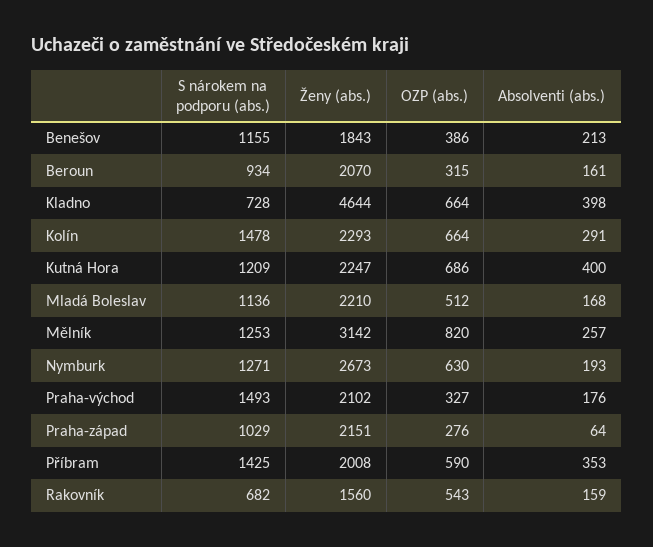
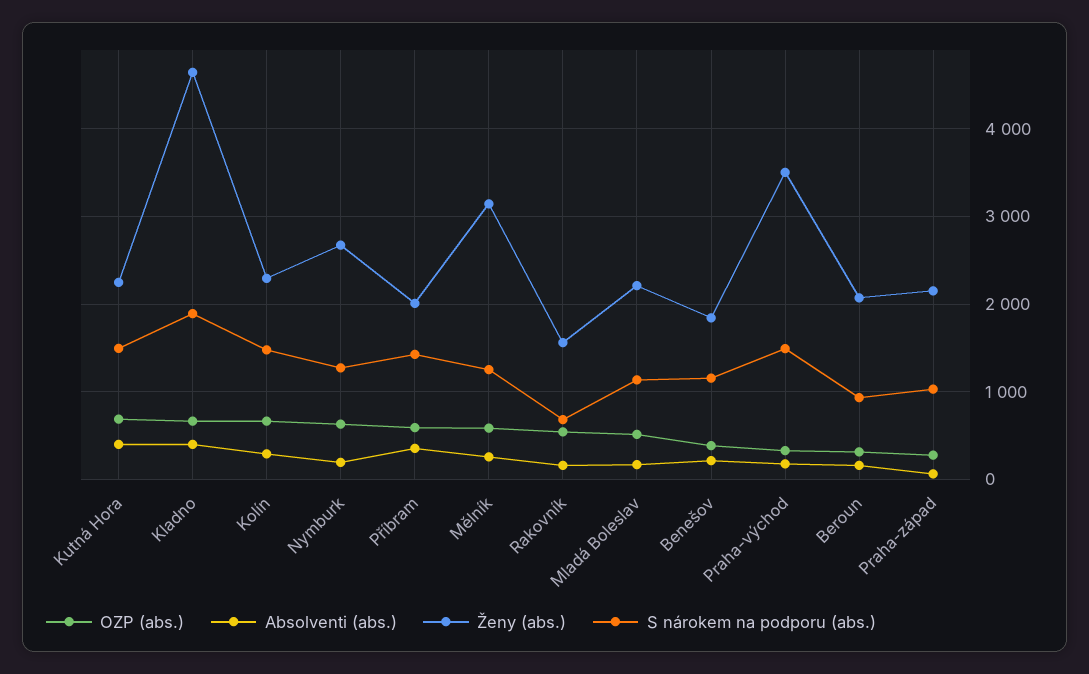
  {
    "S nárokem na podporu (abs.)": {
      "Benešov": 1155,
      "Beroun": 934,
-     "Kladno": 728,
+     "Kladno": 1900,
      "Kolín": 1478,
-     "Kutná Hora": 1209,
+     "Kutná Hora": 1500,
      "Mladá Boleslav": 1136,
      "Mělník": 1253,
      "Nymburk": 1271,
      "Praha-východ": 1493,
      "Praha-západ": 1029,
      "Příbram": 1425,
      "Rakovník": 682
    },
    "Ženy (abs.)": {
      "Benešov": 1843,
      "Beroun": 2070,
      "Kladno": 4644,
      "Kolín": 2293,
      "Kutná Hora": 2247,
      "Mladá Boleslav": 2210,
      "Mělník": 3142,
      "Nymburk": 2673,
-     "Praha-východ": 2102,
+     "Praha-východ": 3500,
      "Praha-západ": 2151,
      "Příbram": 2008,
      "Rakovník": 1560
    },
    "OZP (abs.)": {
      "Benešov": 386,
      "Beroun": 315,
      "Kladno": 664,
      "Kolín": 664,
      "Kutná Hora": 686,
      "Mladá Boleslav": 512,
-     "Mělník": 820,
+     "Mělník": 600,
      "Nymburk": 630,
      "Praha-východ": 327,
      "Praha-západ": 276,
      "Příbram": 590,
      "Rakovník": 543
    },
    "Absolventi (abs.)": {
      "Benešov": 213,
      "Beroun": 161,
      "Kladno": 398,
      "Kolín": 291,
      "Kutná Hora": 400,
      "Mladá Boleslav": 168,
      "Mělník": 257,
      "Nymburk": 193,
      "Praha-východ": 176,
      "Praha-západ": 64,
      "Příbram": 353,
      "Rakovník": 159
    }
  }

